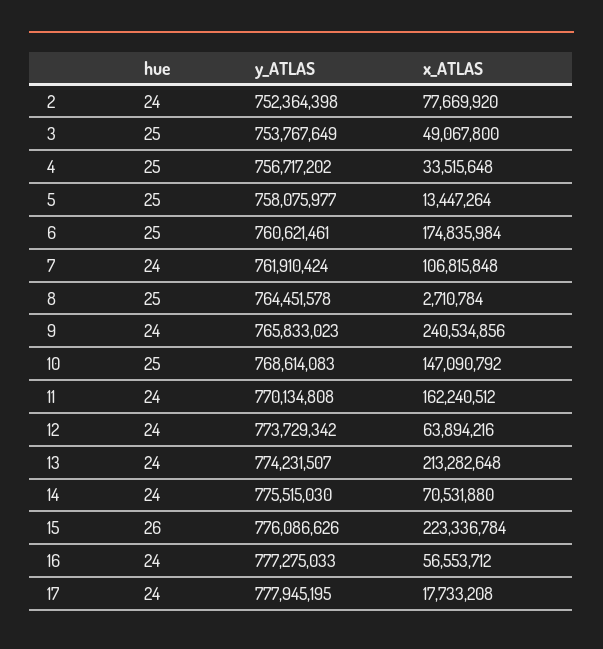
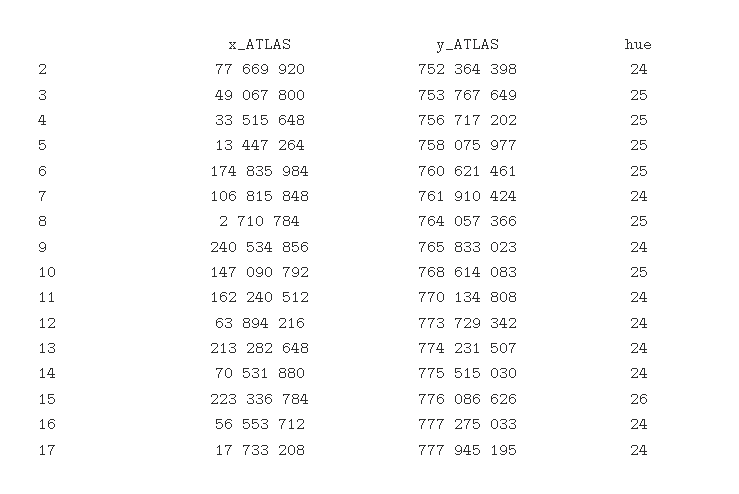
  {
    "hue": {
      "2": 24,
      "3": 25,
      "4": 25,
      "5": 25,
      "6": 25,
      "7": 24,
      "8": 25,
      "9": 24,
      "10": 25,
      "11": 24,
      "12": 24,
      "13": 24,
      "14": 24,
      "15": 26,
      "16": 24,
      "17": 24
    },
    "y_ATLAS": {
      "2": 752364398,
      "3": 753767649,
      "4": 756717202,
      "5": 758075977,
      "6": 760621461,
      "7": 761910424,
-     "8": 764451578,
+     "8": 764057366,
      "9": 765833023,
      "10": 768614083,
      "11": 770134808,
      "12": 773729342,
      "13": 774231507,
      "14": 775515030,
      "15": 776086626,
      "16": 777275033,
      "17": 777945195
    },
    "x_ATLAS": {
      "2": 77669920,
      "3": 49067800,
      "4": 33515648,
      "5": 13447264,
      "6": 174835984,
      "7": 106815848,
      "8": 2710784,
      "9": 240534856,
      "10": 147090792,
      "11": 162240512,
      "12": 63894216,
      "13": 213282648,
      "14": 70531880,
      "15": 223336784,
      "16": 56553712,
      "17": 17733208
    }
  }

